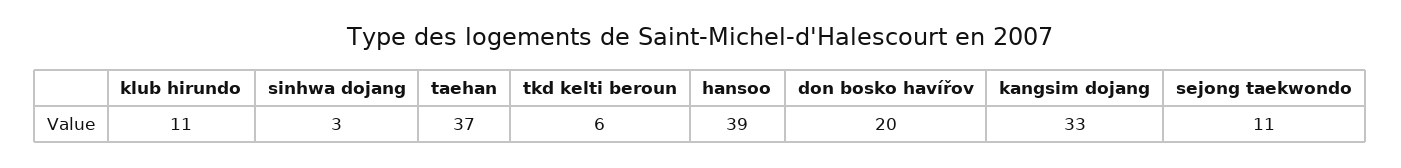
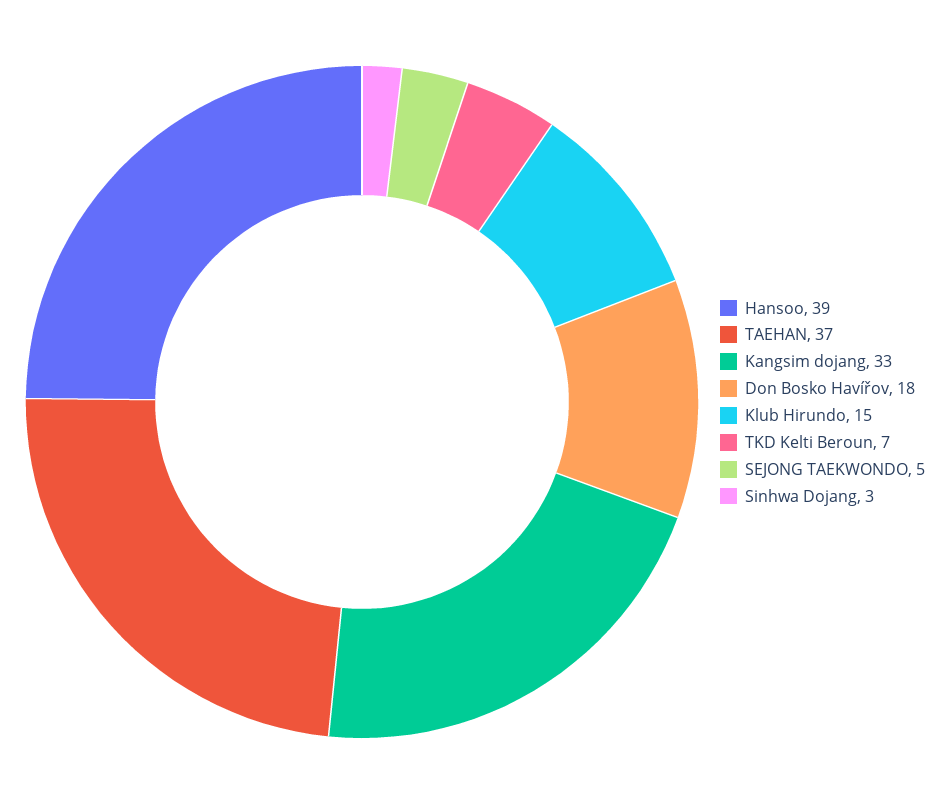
  {
-   "klub hirundo": 11,
+   "klub hirundo": 15,
    "sinhwa dojang": 3,
    "taehan": 37,
-   "tkd kelti beroun": 6,
+   "tkd kelti beroun": 7,
    "hansoo": 39,
-   "don bosko havířov": 20,
+   "don bosko havířov": 18,
    "kangsim dojang": 33,
-   "sejong taekwondo": 11
+   "sejong taekwondo": 5
  }

